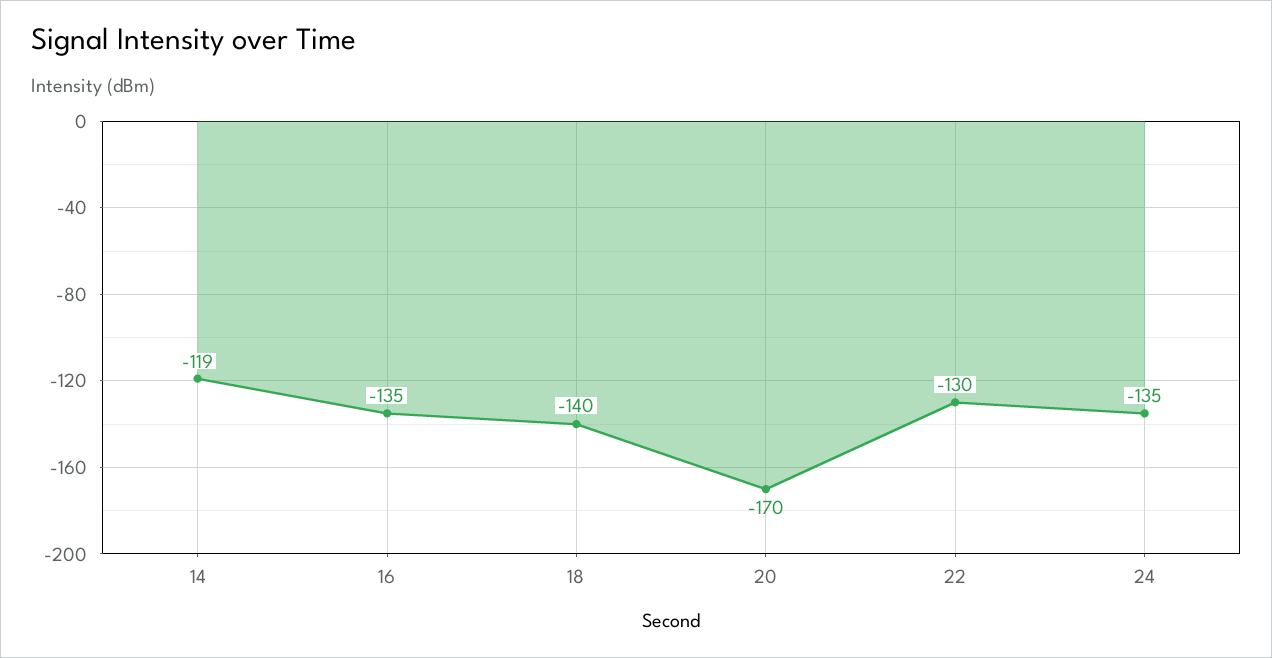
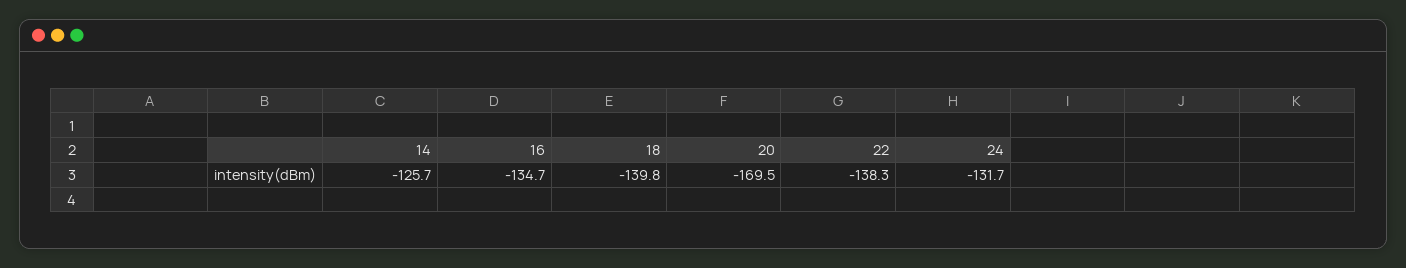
  {
-   "14": -119,
+   "14": -125.7,
    "16": -134.7,
    "18": -139.8,
    "20": -169.5,
-   "22": -130,
+   "22": -138.3,
-   "24": -135
+   "24": -131.7
  }

